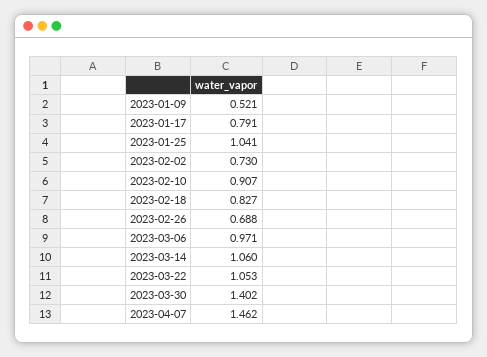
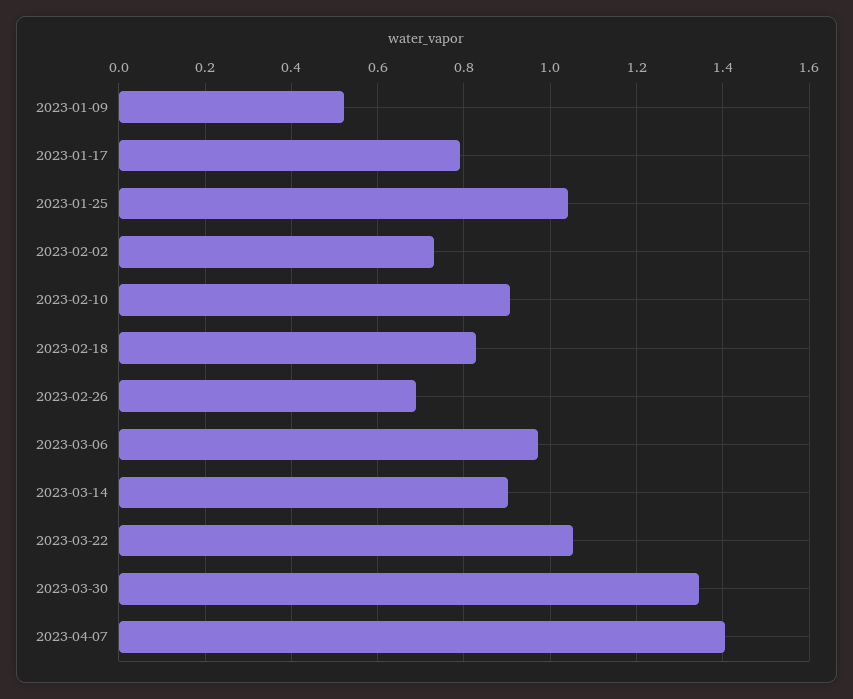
  {
    "2023-01-09": 0.521,
    "2023-01-17": 0.791,
    "2023-01-25": 1.041,
    "2023-02-02": 0.73,
    "2023-02-10": 0.907,
    "2023-02-18": 0.827,
    "2023-02-26": 0.688,
    "2023-03-06": 0.971,
-   "2023-03-14": 1.06,
+   "2023-03-14": 0.9,
    "2023-03-22": 1.053,
-   "2023-03-30": 1.402,
+   "2023-03-30": 1.34,
-   "2023-04-07": 1.462
+   "2023-04-07": 1.4
  }

